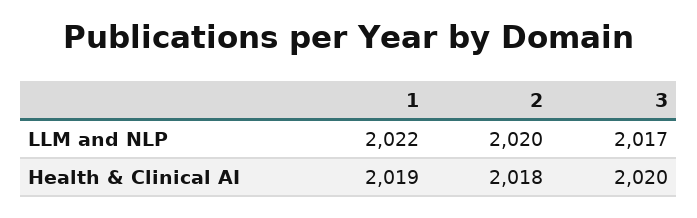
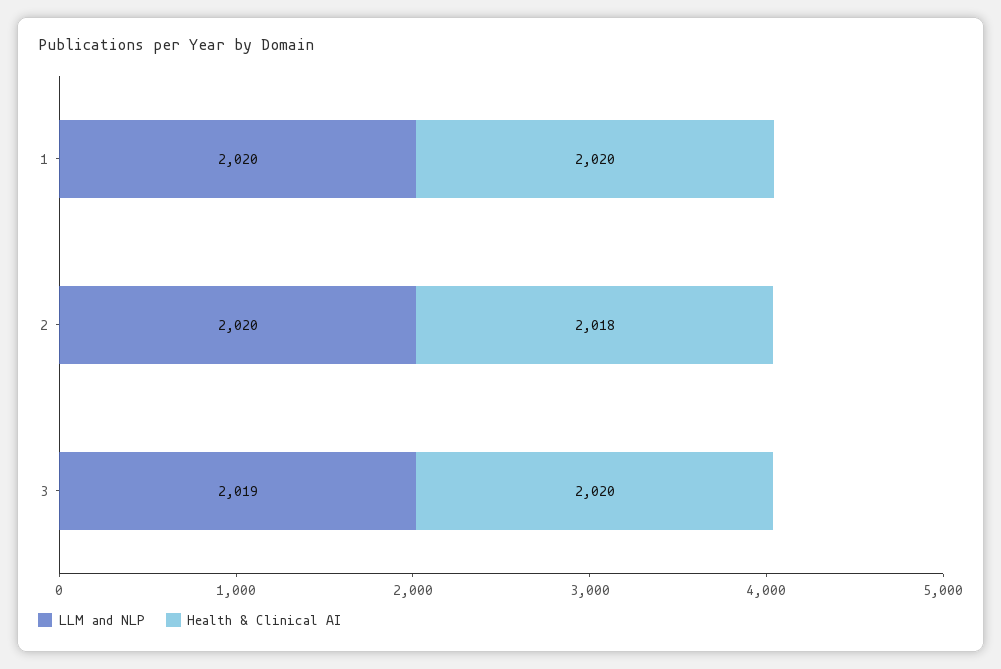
  {
    "LLM and NLP": {
-     "1": 2022,
+     "1": 2020,
      "2": 2020,
-     "3": 2017
+     "3": 2019
    },
    "Health & Clinical AI": {
-     "1": 2019,
+     "1": 2020,
      "2": 2018,
      "3": 2020
    }
  }

